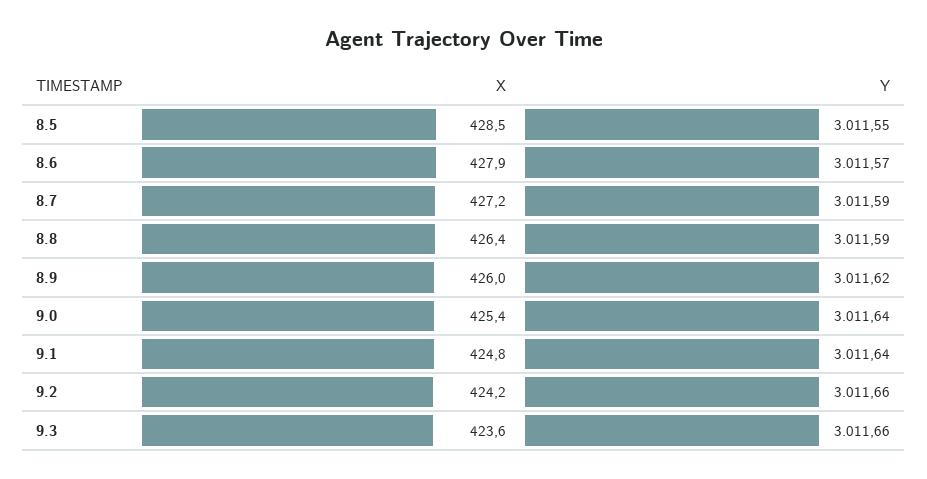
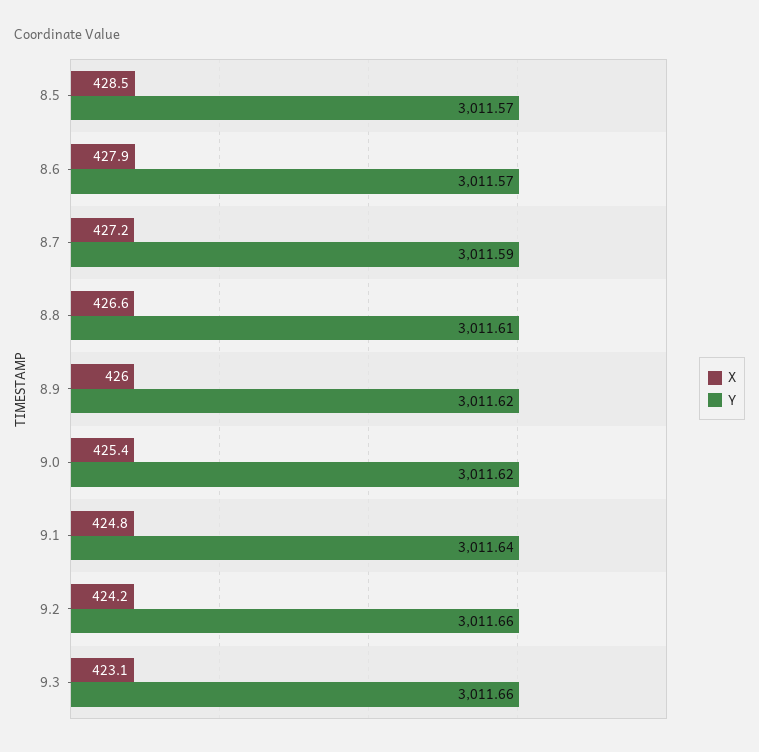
  {
    "X": {
      "8.5": 428.5,
      "8.6": 427.9,
      "8.7": 427.2,
-     "8.8": 426.4,
+     "8.8": 426.6,
      "8.9": 426,
      "9.0": 425.4,
      "9.1": 424.8,
      "9.2": 424.2,
-     "9.3": 423.6
+     "9.3": 423.1
    },
    "Y": {
-     "8.5": 3011.55,
+     "8.5": 3011.57,
      "8.6": 3011.57,
      "8.7": 3011.59,
-     "8.8": 3011.59,
+     "8.8": 3011.61,
      "8.9": 3011.62,
-     "9.0": 3011.64,
+     "9.0": 3011.62,
      "9.1": 3011.64,
      "9.2": 3011.66,
      "9.3": 3011.66
    }
  }

